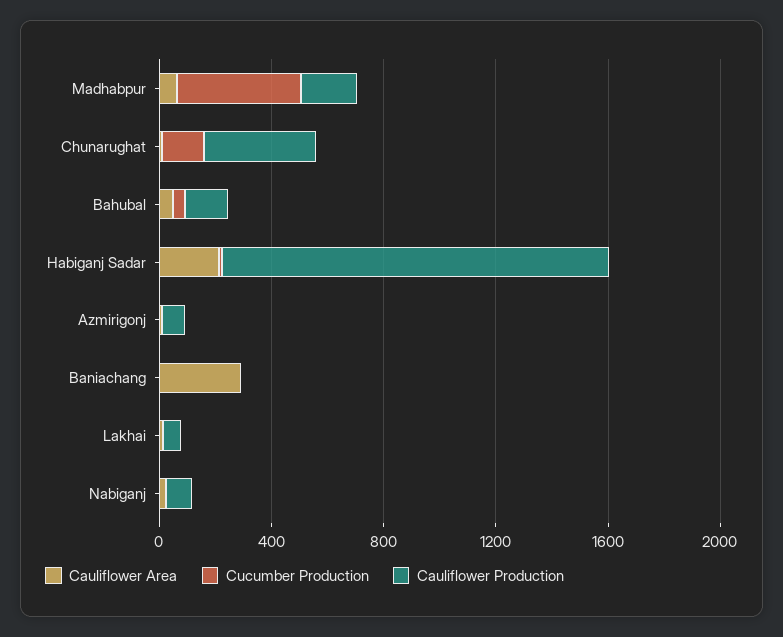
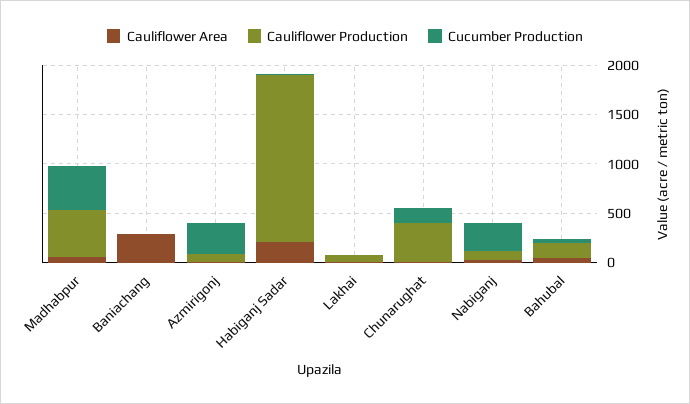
  {
    "Cauliflower Area": {
      "Madhabpur": 100,
      "Chunarughat": 0,
      "Bahubal": 100,
      "Habiganj Sadar": 200,
      "Azmirigonj": 0,
      "Baniachang": 300,
      "Lakhai": 0,
      "Nabiganj": 0
    },
    "Cucumber Production": {
      "Madhabpur": 400,
      "Chunarughat": 200,
      "Bahubal": 0,
      "Habiganj Sadar": 0,
-     "Azmirigonj": 0,
+     "Azmirigonj": 300,
      "Baniachang": 0,
      "Lakhai": 0,
-     "Nabiganj": 0
+     "Nabiganj": 300
    },
    "Cauliflower Production": {
-     "Madhabpur": 200,
+     "Madhabpur": 500,
      "Chunarughat": 400,
      "Bahubal": 200,
-     "Habiganj Sadar": 1400,
+     "Habiganj Sadar": 1700,
      "Azmirigonj": 100,
      "Baniachang": 0,
      "Lakhai": 100,
      "Nabiganj": 100
    }
  }

